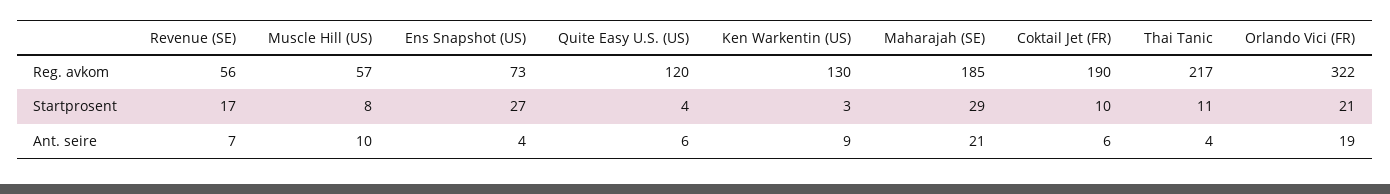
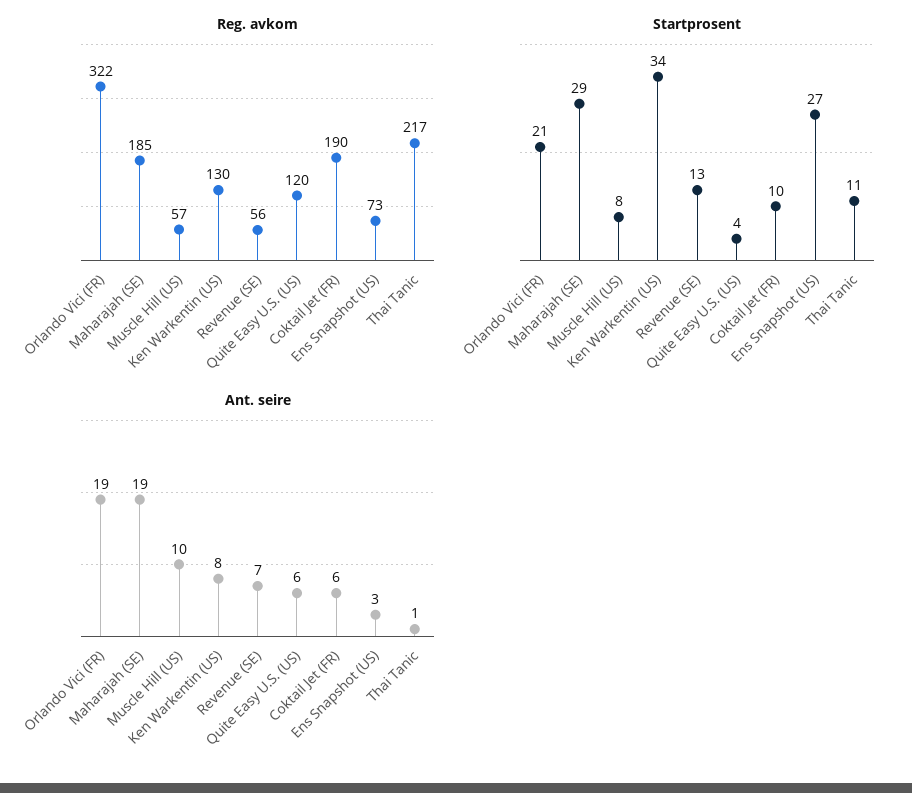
  {
    "Reg. avkom": {
      "Revenue (SE)": 56,
      "Muscle Hill (US)": 57,
      "Ens Snapshot (US)": 73,
      "Quite Easy U.S. (US)": 120,
      "Ken Warkentin (US)": 130,
      "Maharajah (SE)": 185,
      "Coktail Jet (FR)": 190,
      "Thai Tanic": 217,
      "Orlando Vici (FR)": 322
    },
    "Startprosent": {
-     "Revenue (SE)": 17,
+     "Revenue (SE)": 13,
      "Muscle Hill (US)": 8,
      "Ens Snapshot (US)": 27,
      "Quite Easy U.S. (US)": 4,
-     "Ken Warkentin (US)": 3,
+     "Ken Warkentin (US)": 34,
      "Maharajah (SE)": 29,
      "Coktail Jet (FR)": 10,
      "Thai Tanic": 11,
      "Orlando Vici (FR)": 21
    },
    "Ant. seire": {
      "Revenue (SE)": 7,
      "Muscle Hill (US)": 10,
-     "Ens Snapshot (US)": 4,
+     "Ens Snapshot (US)": 3,
      "Quite Easy U.S. (US)": 6,
-     "Ken Warkentin (US)": 9,
+     "Ken Warkentin (US)": 8,
-     "Maharajah (SE)": 21,
+     "Maharajah (SE)": 19,
      "Coktail Jet (FR)": 6,
-     "Thai Tanic": 4,
+     "Thai Tanic": 1,
      "Orlando Vici (FR)": 19
    }
  }

